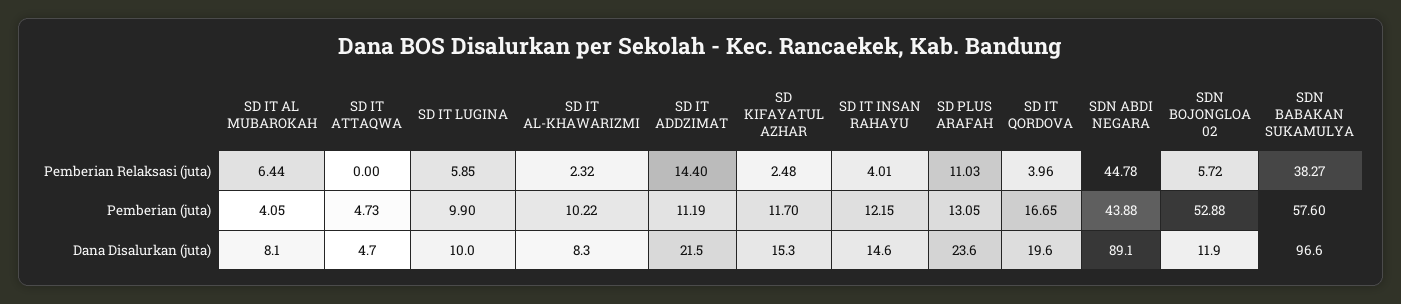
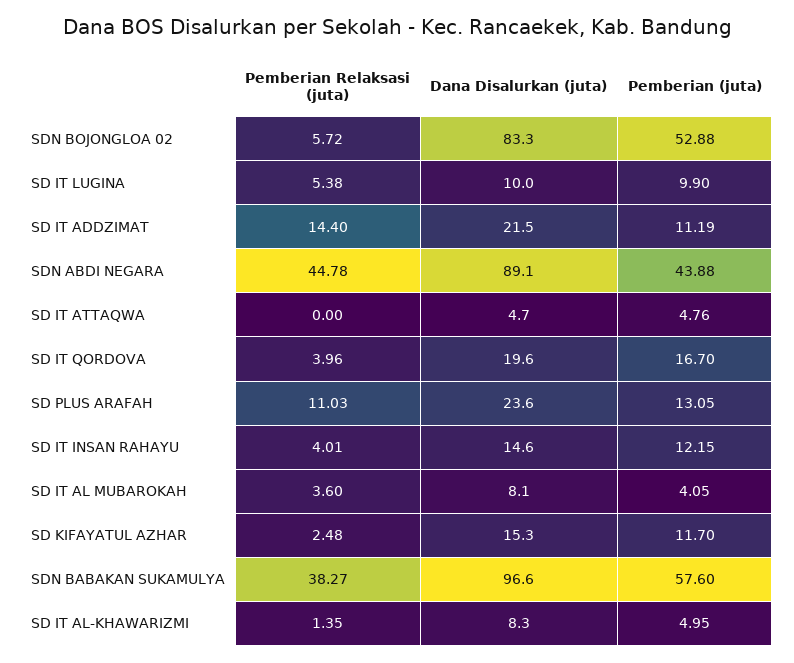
  {
    "SD IT AL MUBAROKAH": {
-     "Pemberian Relaksasi (juta)": 6.44,
+     "Pemberian Relaksasi (juta)": 3.6,
      "Pemberian (juta)": 4.05,
      "Dana Disalurkan (juta)": 8.1
    },
    "SD IT ATTAQWA": {
      "Pemberian Relaksasi (juta)": 0,
-     "Pemberian (juta)": 4.73,
+     "Pemberian (juta)": 4.76,
      "Dana Disalurkan (juta)": 4.7
    },
    "SD IT LUGINA": {
-     "Pemberian Relaksasi (juta)": 5.85,
+     "Pemberian Relaksasi (juta)": 5.38,
      "Pemberian (juta)": 9.9,
      "Dana Disalurkan (juta)": 10
    },
    "SD IT AL-KHAWARIZMI": {
-     "Pemberian Relaksasi (juta)": 2.32,
+     "Pemberian Relaksasi (juta)": 1.35,
-     "Pemberian (juta)": 10.22,
+     "Pemberian (juta)": 4.95,
      "Dana Disalurkan (juta)": 8.3
    },
    "SD IT ADDZIMAT": {
      "Pemberian Relaksasi (juta)": 14.4,
      "Pemberian (juta)": 11.19,
      "Dana Disalurkan (juta)": 21.5
    },
    "SD KIFAYATUL AZHAR": {
      "Pemberian Relaksasi (juta)": 2.48,
      "Pemberian (juta)": 11.7,
      "Dana Disalurkan (juta)": 15.3
    },
    "SD IT INSAN RAHAYU": {
      "Pemberian Relaksasi (juta)": 4.01,
      "Pemberian (juta)": 12.15,
      "Dana Disalurkan (juta)": 14.6
    },
    "SD PLUS ARAFAH": {
      "Pemberian Relaksasi (juta)": 11.03,
      "Pemberian (juta)": 13.05,
      "Dana Disalurkan (juta)": 23.6
    },
    "SD IT QORDOVA": {
      "Pemberian Relaksasi (juta)": 3.96,
-     "Pemberian (juta)": 16.65,
+     "Pemberian (juta)": 16.7,
      "Dana Disalurkan (juta)": 19.6
    },
    "SDN ABDI NEGARA": {
      "Pemberian Relaksasi (juta)": 44.78,
      "Pemberian (juta)": 43.88,
      "Dana Disalurkan (juta)": 89.1
    },
    "SDN BOJONGLOA 02": {
      "Pemberian Relaksasi (juta)": 5.72,
      "Pemberian (juta)": 52.88,
-     "Dana Disalurkan (juta)": 11.9
+     "Dana Disalurkan (juta)": 83.3
    },
    "SDN BABAKAN SUKAMULYA": {
      "Pemberian Relaksasi (juta)": 38.27,
      "Pemberian (juta)": 57.6,
      "Dana Disalurkan (juta)": 96.6
    }
  }

